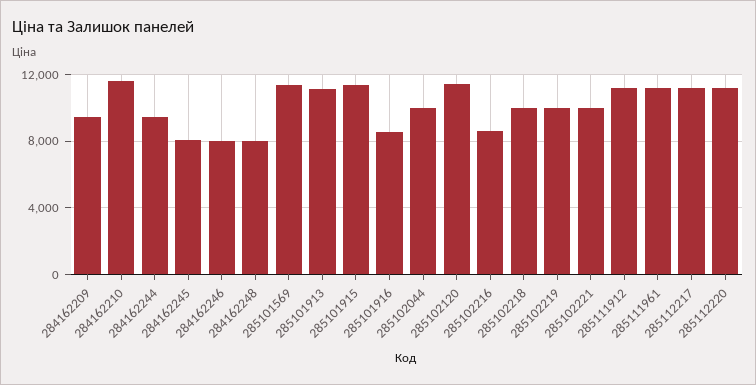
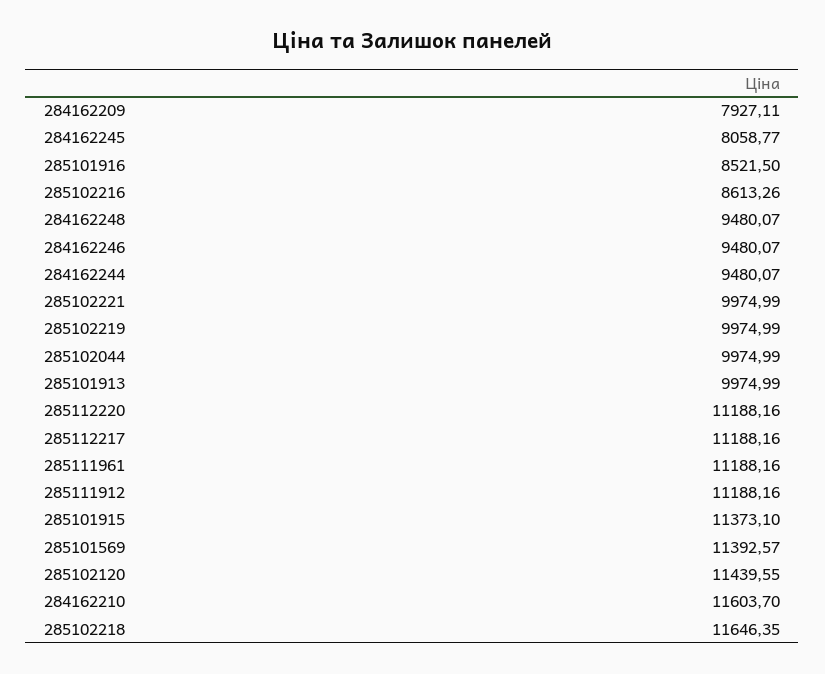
  {
-   "284162209": 9500,
+   "284162209": 7927.11,
    "284162210": 11603.7,
    "284162244": 9480.07,
    "284162245": 8058.77,
-   "284162246": 8000,
+   "284162246": 9480.07,
-   "284162248": 8000,
+   "284162248": 9480.07,
    "285101569": 11392.57,
-   "285101913": 11000,
+   "285101913": 9974.99,
    "285101915": 11373.1,
    "285101916": 8521.5,
    "285102044": 9974.99,
    "285102120": 11439.55,
    "285102216": 8613.26,
-   "285102218": 10000,
+   "285102218": 11646.35,
    "285102219": 9974.99,
    "285102221": 9974.99,
    "285111912": 11188.16,
    "285111961": 11188.16,
    "285112217": 11188.16,
    "285112220": 11188.16
  }

